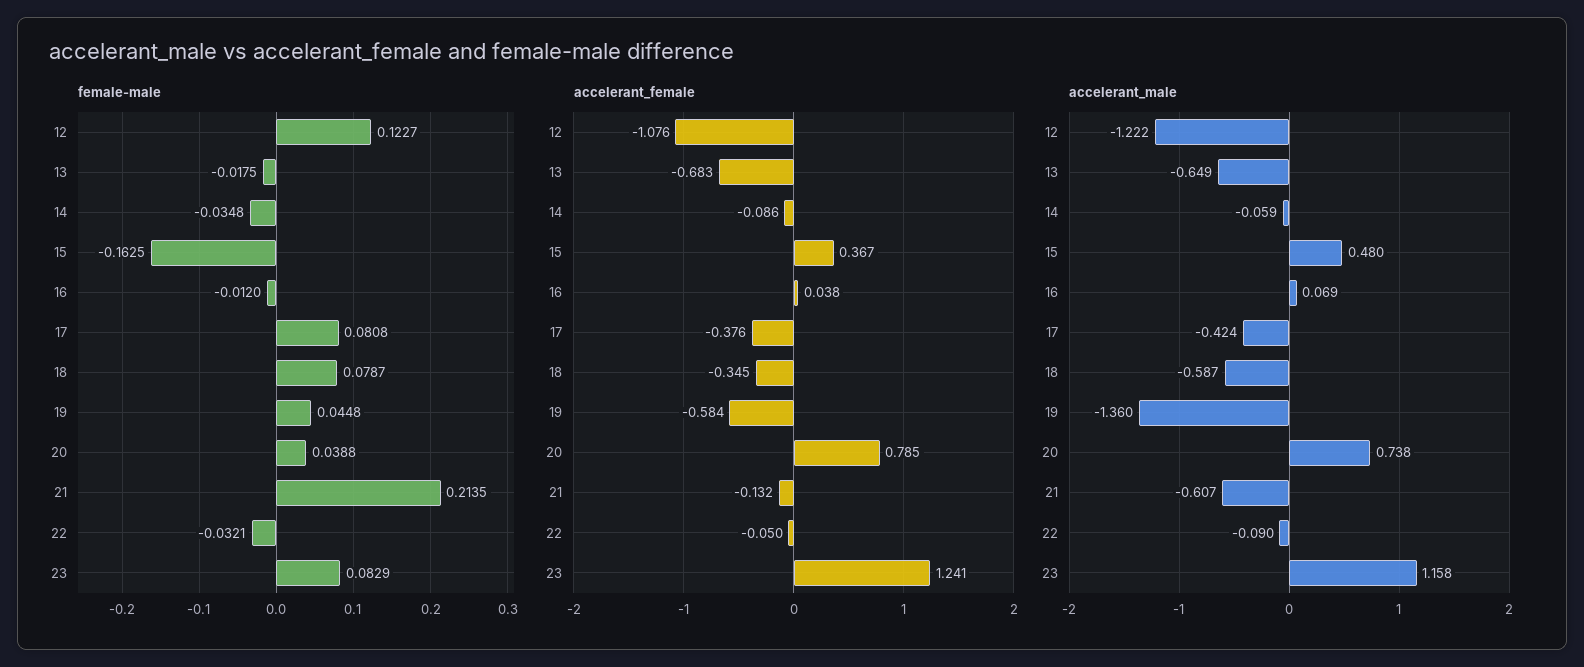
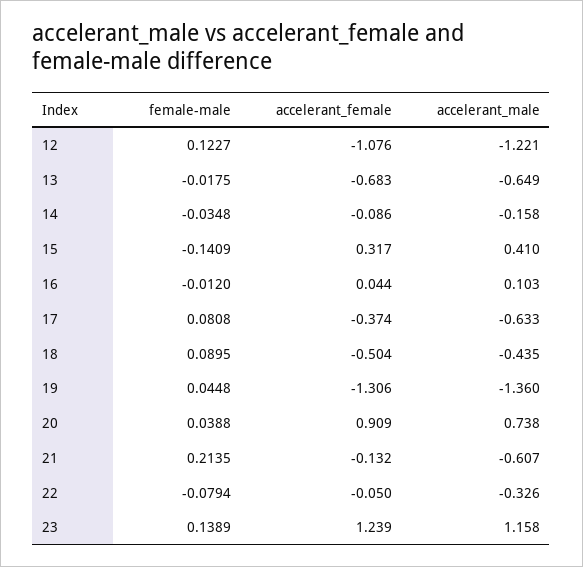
  {
    "female-male": {
      "12": 0.1227,
      "13": -0.0175,
      "14": -0.0348,
-     "15": -0.1625,
+     "15": -0.1409,
      "16": -0.012,
      "17": 0.0808,
-     "18": 0.0787,
+     "18": 0.0895,
      "19": 0.0448,
      "20": 0.0388,
      "21": 0.2135,
-     "22": -0.0321,
+     "22": -0.0794,
-     "23": 0.0829
+     "23": 0.1389
    },
    "accelerant_female": {
      "12": -1.076,
      "13": -0.683,
      "14": -0.086,
-     "15": 0.367,
+     "15": 0.317,
-     "16": 0.038,
+     "16": 0.044,
-     "17": -0.376,
+     "17": -0.374,
-     "18": -0.345,
+     "18": -0.504,
-     "19": -0.584,
+     "19": -1.306,
-     "20": 0.785,
+     "20": 0.909,
      "21": -0.132,
      "22": -0.05,
-     "23": 1.241
+     "23": 1.239
    },
    "accelerant_male": {
-     "12": -1.222,
+     "12": -1.221,
      "13": -0.649,
-     "14": -0.059,
+     "14": -0.158,
-     "15": 0.48,
+     "15": 0.41,
-     "16": 0.069,
+     "16": 0.103,
-     "17": -0.424,
+     "17": -0.633,
-     "18": -0.587,
+     "18": -0.435,
      "19": -1.36,
      "20": 0.738,
      "21": -0.607,
-     "22": -0.09,
+     "22": -0.326,
      "23": 1.158
    }
  }

